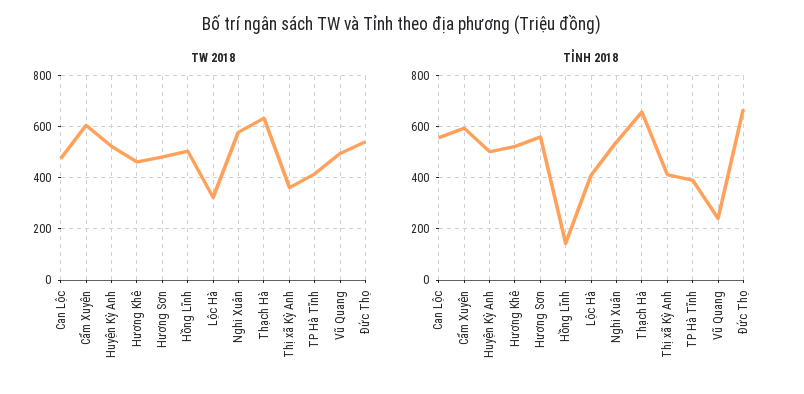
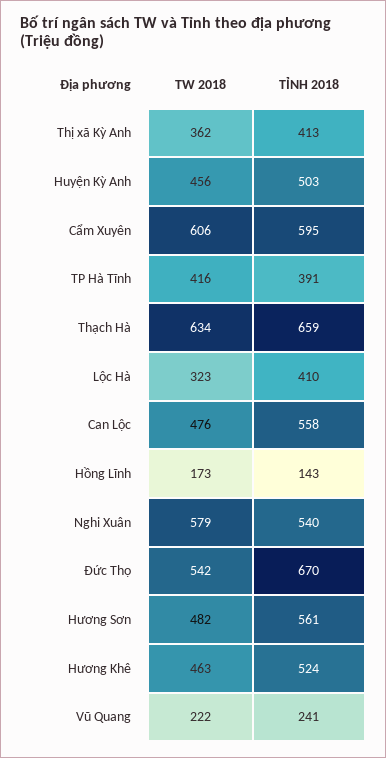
  {
    "TW 2018": {
      "Can Lộc": 476,
      "Cẩm Xuyên": 606,
-     "Huyện Kỳ Anh": 525,
+     "Huyện Kỳ Anh": 456,
      "Hương Khê": 463,
      "Hương Sơn": 482,
-     "Hồng Lĩnh": 500,
+     "Hồng Lĩnh": 173,
      "Lộc Hà": 323,
      "Nghi Xuân": 579,
      "Thạch Hà": 634,
      "Thị xã Kỳ Anh": 362,
      "TP Hà Tĩnh": 416,
-     "Vũ Quang": 500,
+     "Vũ Quang": 222,
      "Đức Thọ": 542
    },
    "TỈNH 2018": {
      "Can Lộc": 558,
      "Cẩm Xuyên": 595,
      "Huyện Kỳ Anh": 503,
      "Hương Khê": 524,
      "Hương Sơn": 561,
      "Hồng Lĩnh": 143,
      "Lộc Hà": 410,
      "Nghi Xuân": 540,
      "Thạch Hà": 659,
      "Thị xã Kỳ Anh": 413,
      "TP Hà Tĩnh": 391,
      "Vũ Quang": 241,
      "Đức Thọ": 670
    }
  }

